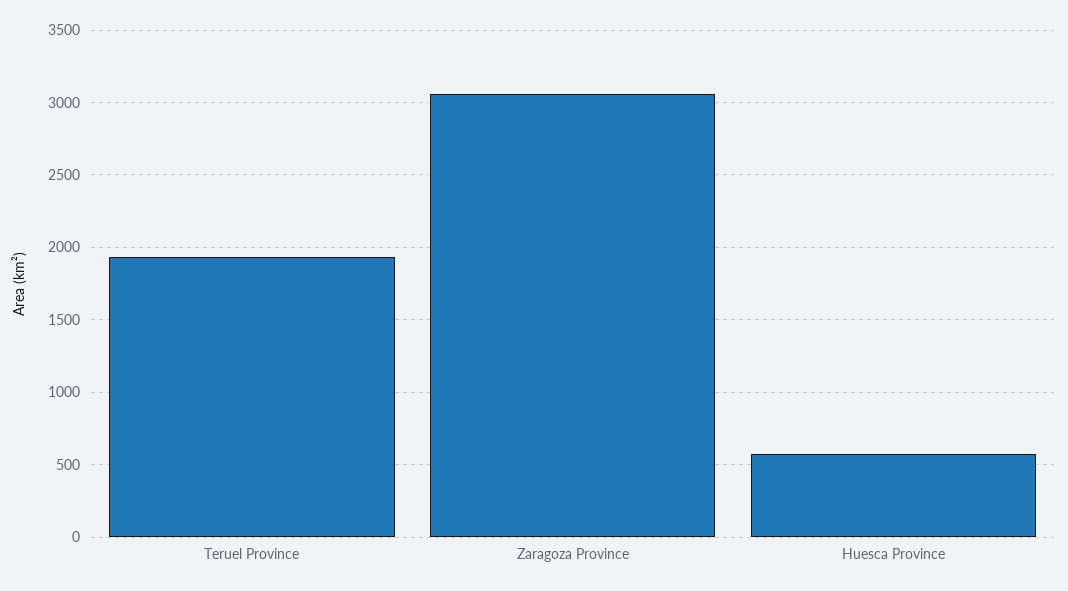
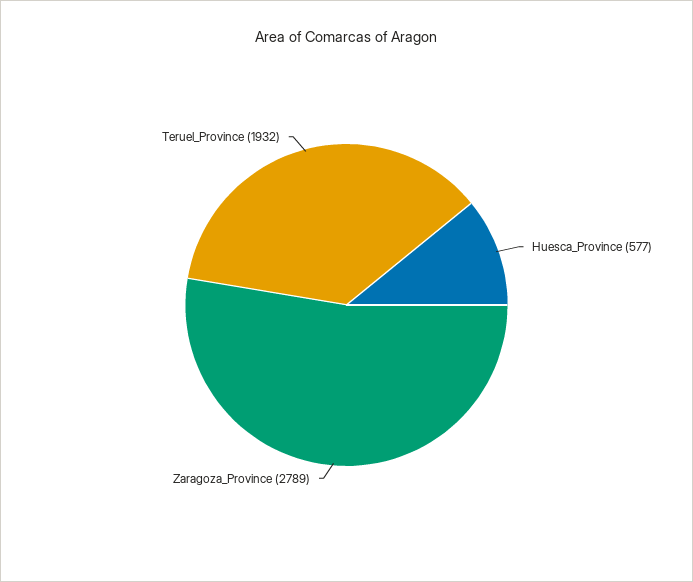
  {
    "Teruel Province": 1932,
-   "Zaragoza Province": 3050,
+   "Zaragoza Province": 2789,
    "Huesca Province": 577
  }

